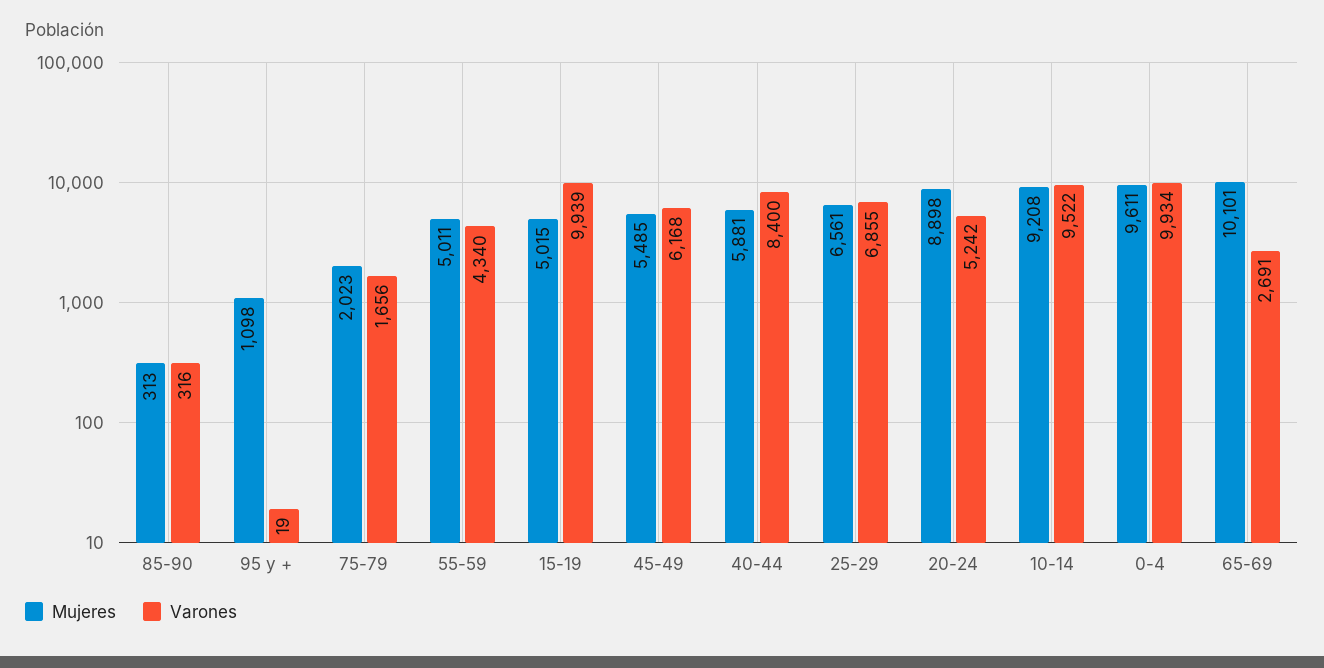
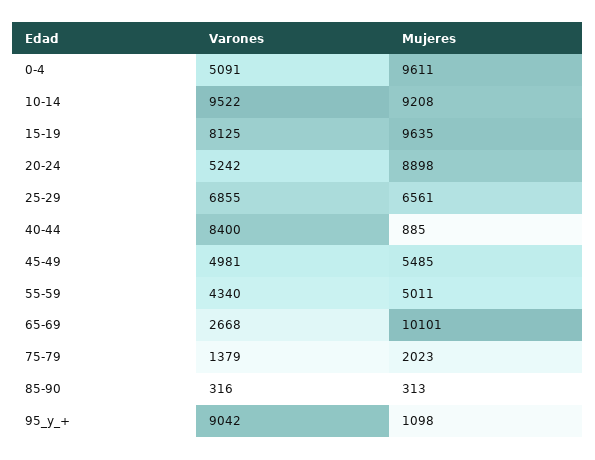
  {
    "Mujeres": {
      "85-90": 313,
      "95 y +": 1098,
      "75-79": 2023,
      "55-59": 5011,
-     "15-19": 5015,
+     "15-19": 9635,
      "45-49": 5485,
-     "40-44": 5881,
+     "40-44": 885,
      "25-29": 6561,
      "20-24": 8898,
      "10-14": 9208,
      "0-4": 9611,
      "65-69": 10101
    },
    "Varones": {
      "85-90": 316,
-     "95 y +": 19,
+     "95 y +": 9042,
-     "75-79": 1656,
+     "75-79": 1379,
      "55-59": 4340,
-     "15-19": 9939,
+     "15-19": 8125,
-     "45-49": 6168,
+     "45-49": 4981,
      "40-44": 8400,
      "25-29": 6855,
      "20-24": 5242,
      "10-14": 9522,
-     "0-4": 9934,
+     "0-4": 5091,
-     "65-69": 2691
+     "65-69": 2668
    }
  }

